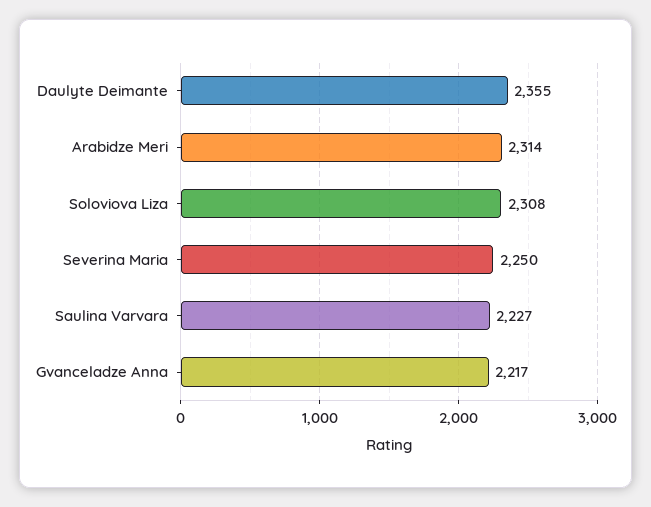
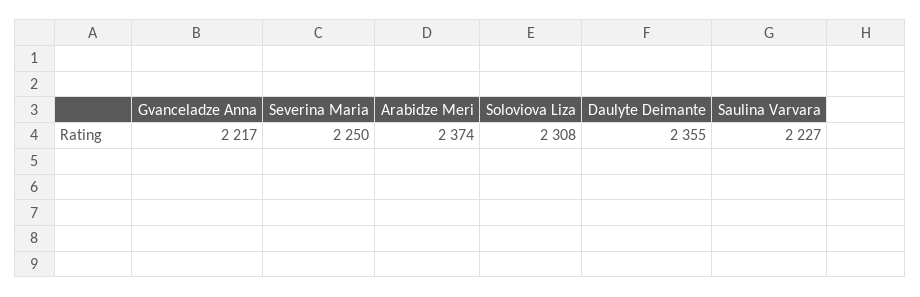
  {
    "Daulyte Deimante": 2355,
-   "Arabidze Meri": 2314,
+   "Arabidze Meri": 2374,
    "Soloviova Liza": 2308,
    "Severina Maria": 2250,
    "Saulina Varvara": 2227,
    "Gvanceladze Anna": 2217
  }

